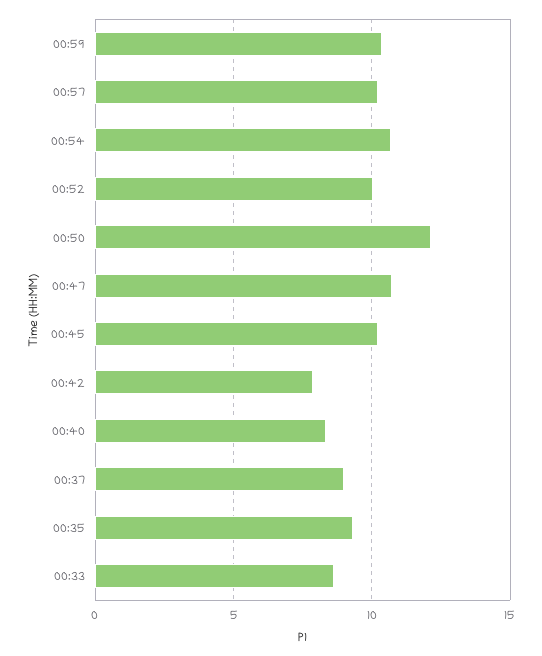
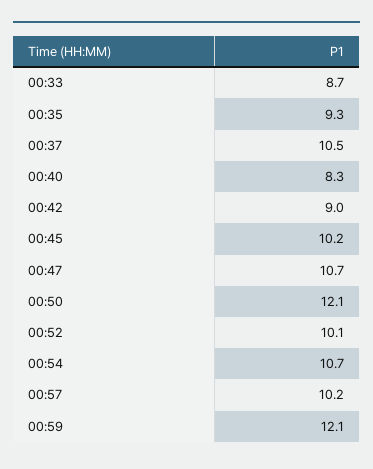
  {
-   "00:59": 10.5,
+   "00:59": 12.1,
    "00:57": 10.2,
    "00:54": 10.7,
    "00:52": 10.1,
    "00:50": 12.1,
    "00:47": 10.7,
    "00:45": 10.2,
-   "00:42": 8,
+   "00:42": 9,
    "00:40": 8.3,
-   "00:37": 9,
+   "00:37": 10.5,
    "00:35": 9.3,
    "00:33": 8.7
  }

